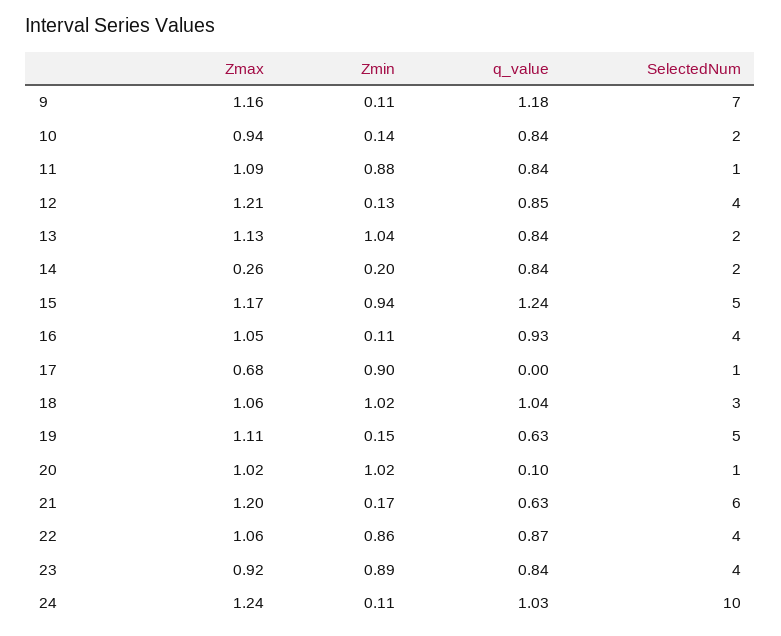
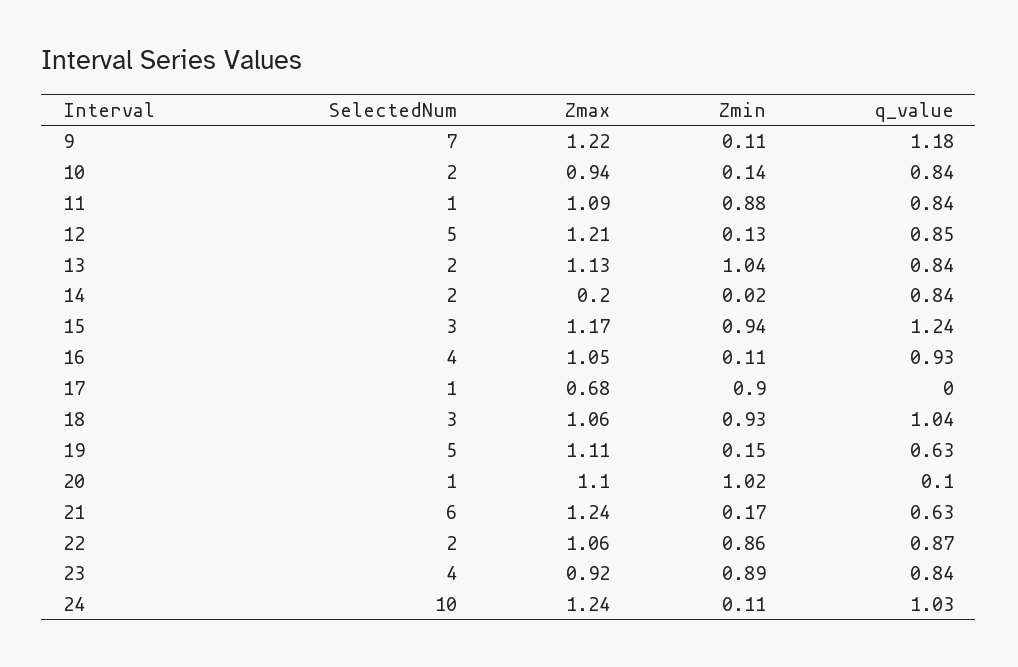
  {
    "Zmax": {
-     "9": 1.16,
+     "9": 1.22,
      "10": 0.94,
      "11": 1.09,
      "12": 1.21,
      "13": 1.13,
-     "14": 0.26,
+     "14": 0.2,
      "15": 1.17,
      "16": 1.05,
      "17": 0.68,
      "18": 1.06,
      "19": 1.11,
-     "20": 1.02,
+     "20": 1.1,
-     "21": 1.2,
+     "21": 1.24,
      "22": 1.06,
      "23": 0.92,
      "24": 1.24
    },
    "Zmin": {
      "9": 0.11,
      "10": 0.14,
      "11": 0.88,
      "12": 0.13,
      "13": 1.04,
-     "14": 0.2,
+     "14": 0.02,
      "15": 0.94,
      "16": 0.11,
      "17": 0.9,
-     "18": 1.02,
+     "18": 0.93,
      "19": 0.15,
      "20": 1.02,
      "21": 0.17,
      "22": 0.86,
      "23": 0.89,
      "24": 0.11
    },
    "q_value": {
      "9": 1.18,
      "10": 0.84,
      "11": 0.84,
      "12": 0.85,
      "13": 0.84,
      "14": 0.84,
      "15": 1.24,
      "16": 0.93,
      "17": 0,
      "18": 1.04,
      "19": 0.63,
      "20": 0.1,
      "21": 0.63,
      "22": 0.87,
      "23": 0.84,
      "24": 1.03
    },
    "SelectedNum": {
      "9": 7,
      "10": 2,
      "11": 1,
-     "12": 4,
+     "12": 5,
      "13": 2,
      "14": 2,
-     "15": 5,
+     "15": 3,
      "16": 4,
      "17": 1,
      "18": 3,
      "19": 5,
      "20": 1,
      "21": 6,
-     "22": 4,
+     "22": 2,
      "23": 4,
      "24": 10
    }
  }

